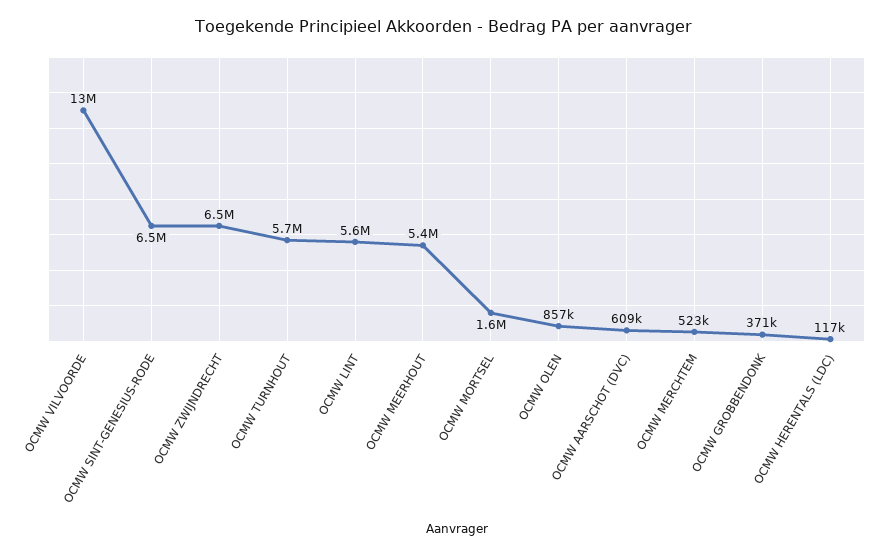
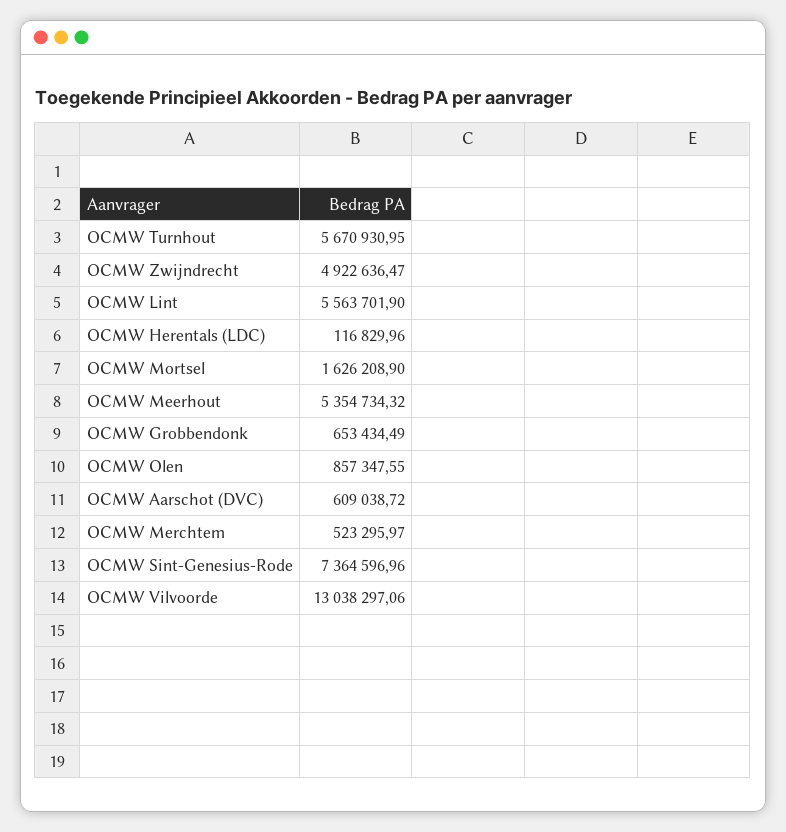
  {
    "OCMW VILVOORDE": 13038297.06,
-   "OCMW SINT-GENESIUS-RODE": 6500000,
+   "OCMW SINT-GENESIUS-RODE": 7364596.96,
-   "OCMW ZWIJNDRECHT": 6500000,
+   "OCMW ZWIJNDRECHT": 4922636.47,
    "OCMW TURNHOUT": 5670930.95,
    "OCMW LINT": 5563701.9,
    "OCMW MEERHOUT": 5354734.32,
    "OCMW MORTSEL": 1626208.9,
    "OCMW OLEN": 857347.55,
    "OCMW AARSCHOT (DVC)": 609038.72,
    "OCMW MERCHTEM": 523295.97,
-   "OCMW GROBBENDONK": 371000,
+   "OCMW GROBBENDONK": 653434.49,
    "OCMW HERENTALS (LDC)": 116829.96
  }

